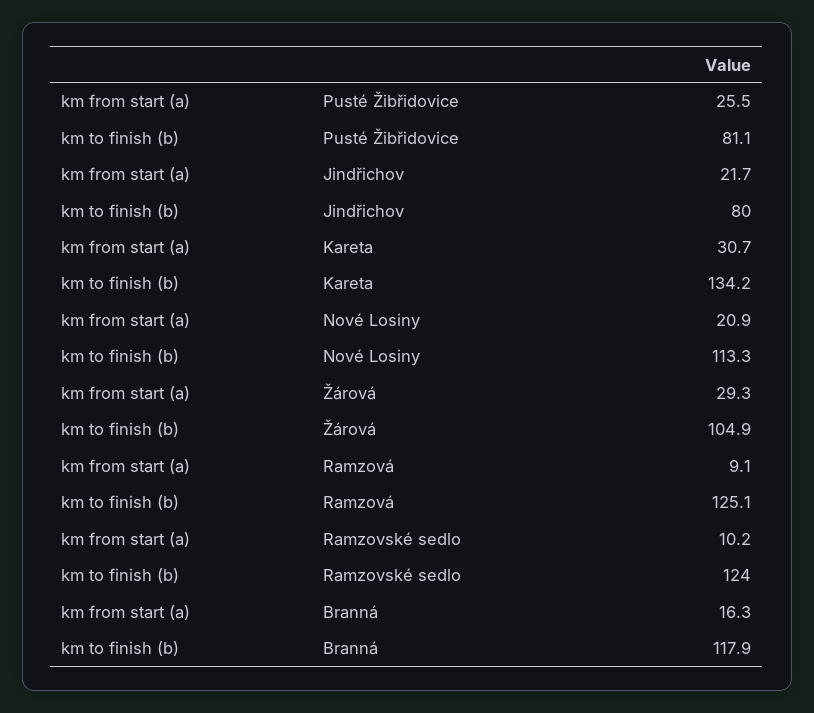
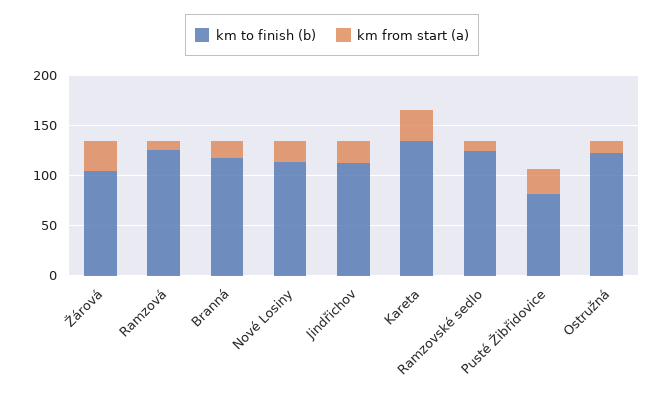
  {
    "km from start (a)": {
      "Pusté Žibřidovice": 25.5,
      "Jindřichov": 21.7,
      "Kareta": 30.7,
      "Nové Losiny": 20.9,
      "Žárová": 29.3,
      "Ramzová": 9.1,
      "Ramzovské sedlo": 10.2,
-     "Branná": 16.3
+     "Branná": 16.3,
+     "Ostružná": 10
    },
    "km to finish (b)": {
      "Pusté Žibřidovice": 81.1,
-     "Jindřichov": 80,
+     "Jindřichov": 110,
      "Kareta": 134.2,
      "Nové Losiny": 113.3,
      "Žárová": 104.9,
      "Ramzová": 125.1,
      "Ramzovské sedlo": 124,
-     "Branná": 117.9
+     "Branná": 117.9,
+     "Ostružná": 120
    }
  }

